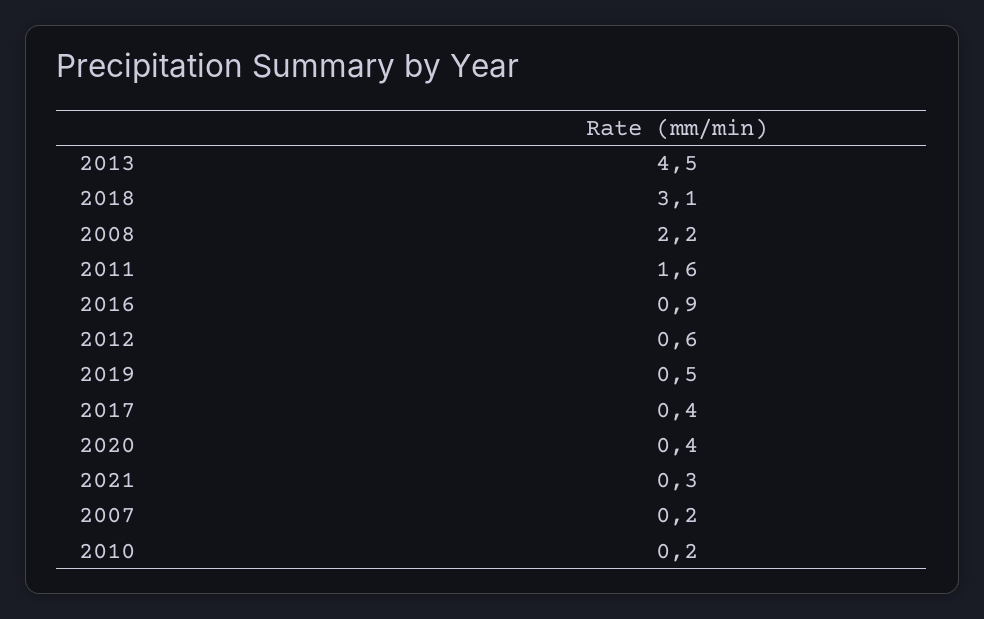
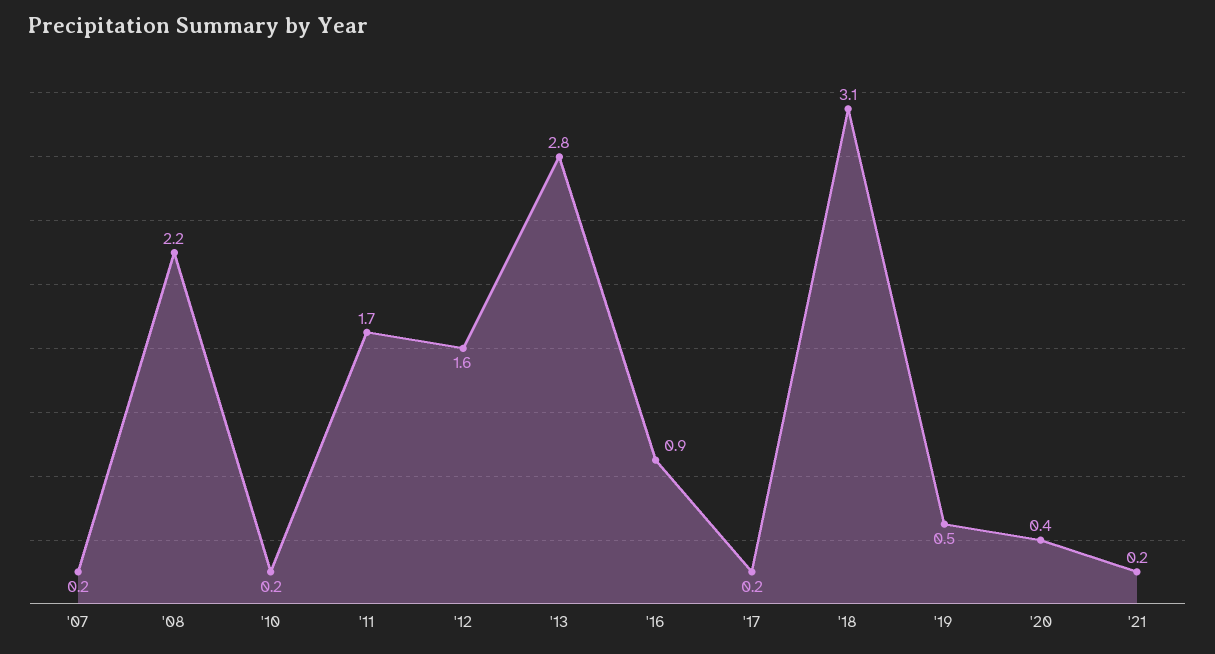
  {
-   "2013": 4.5,
+   "2013": 2.8,
    "2018": 3.1,
    "2008": 2.2,
-   "2011": 1.6,
+   "2011": 1.7,
    "2016": 0.9,
-   "2012": 0.6,
+   "2012": 1.6,
    "2019": 0.5,
-   "2017": 0.4,
+   "2017": 0.2,
    "2020": 0.4,
-   "2021": 0.3,
+   "2021": 0.2,
    "2007": 0.2,
    "2010": 0.2
  }

